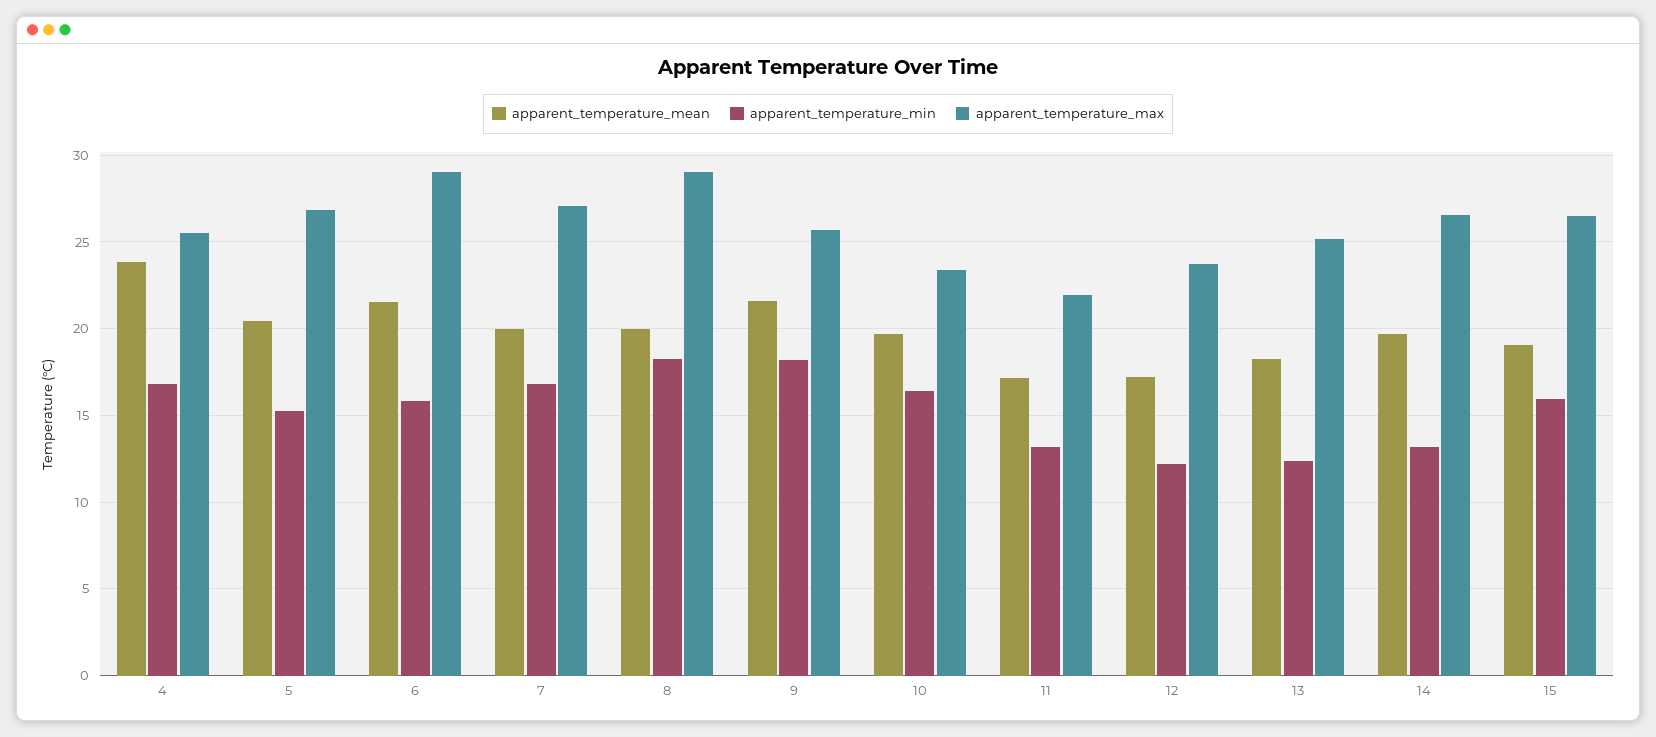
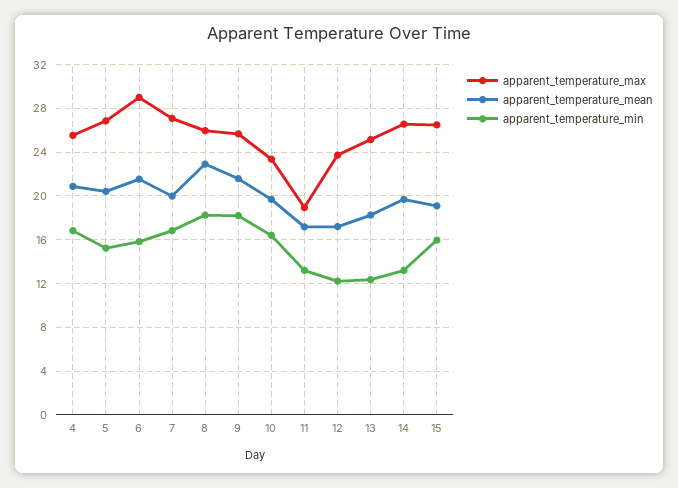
  {
    "apparent_temperature_mean": {
-     "4": 24,
+     "4": 21,
      "5": 20.5,
      "6": 21.5,
      "7": 20,
-     "8": 20,
+     "8": 23,
      "9": 21.5,
      "10": 19.5,
      "11": 17,
      "12": 17,
      "13": 18.5,
      "14": 19.5,
      "15": 19
    },
    "apparent_temperature_min": {
      "4": 17,
      "5": 15,
      "6": 16,
      "7": 17,
      "8": 18.5,
      "9": 18,
      "10": 16.5,
      "11": 13,
      "12": 12,
      "13": 12.5,
      "14": 13,
      "15": 16
    },
    "apparent_temperature_max": {
      "4": 25.5,
      "5": 27,
      "6": 29,
      "7": 27,
-     "8": 29,
+     "8": 26,
      "9": 25.5,
      "10": 23.5,
-     "11": 22,
+     "11": 19,
      "12": 23.5,
      "13": 25,
      "14": 26.5,
      "15": 26.5
    }
  }

